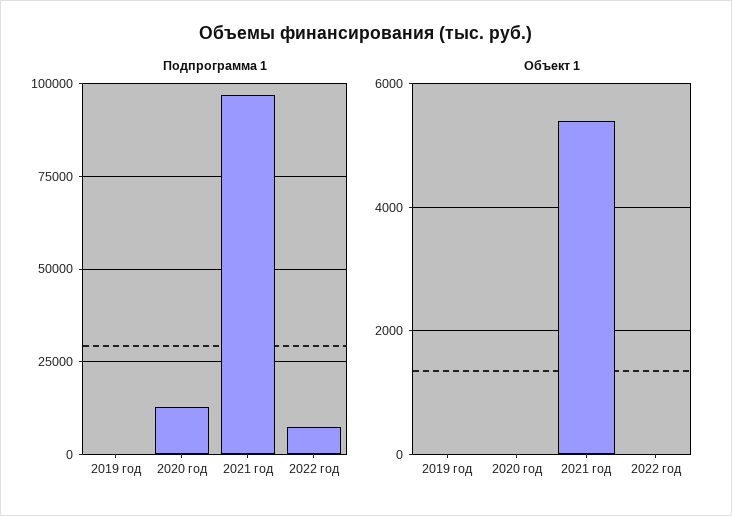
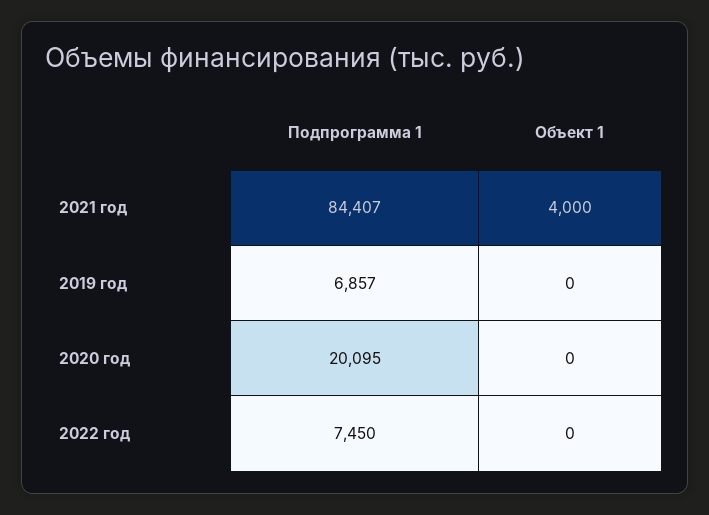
  {
    "Подпрограмма 1": {
-     "2019 год": 0,
+     "2019 год": 6857,
-     "2020 год": 12500,
+     "2020 год": 20095,
-     "2021 год": 97500,
+     "2021 год": 84407,
      "2022 год": 7450
    },
    "Объект 1": {
      "2019 год": 0,
      "2020 год": 0,
-     "2021 год": 5400,
+     "2021 год": 4000,
      "2022 год": 0
    }
  }

